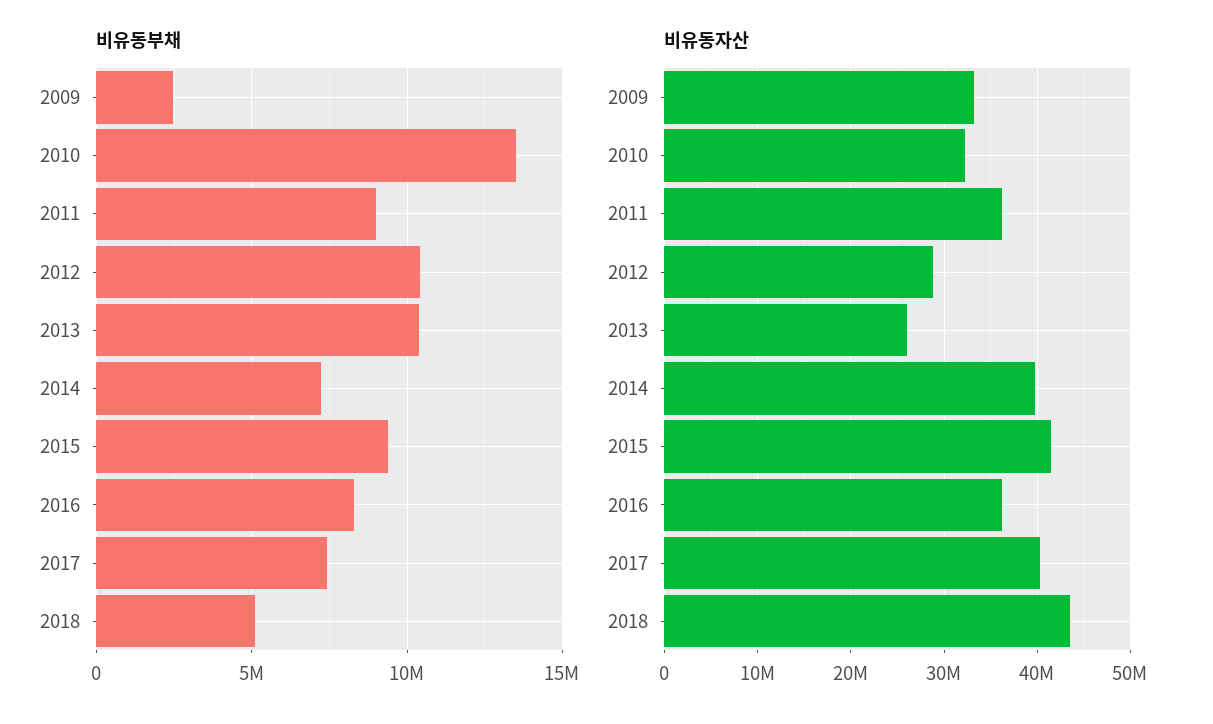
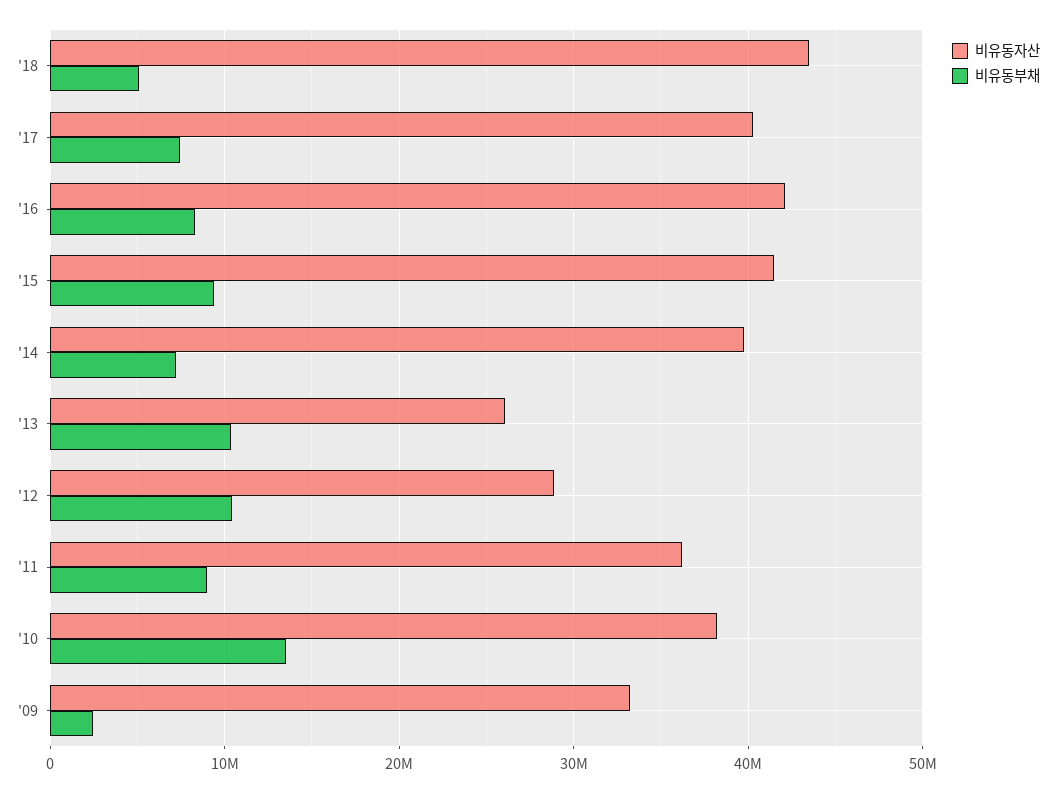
  {
    "비유동부채": {
      "2009": 2500000,
      "2010": 13500000,
      "2011": 9000000,
      "2012": 10500000,
      "2013": 10500000,
      "2014": 7000000,
      "2015": 9500000,
      "2016": 8500000,
      "2017": 7500000,
      "2018": 5000000
    },
    "비유동자산": {
      "2009": 33000000,
-     "2010": 32000000,
+     "2010": 38000000,
      "2011": 36000000,
      "2012": 29000000,
      "2013": 26000000,
      "2014": 40000000,
      "2015": 41000000,
-     "2016": 36000000,
+     "2016": 42000000,
      "2017": 40000000,
      "2018": 44000000
    }
  }

